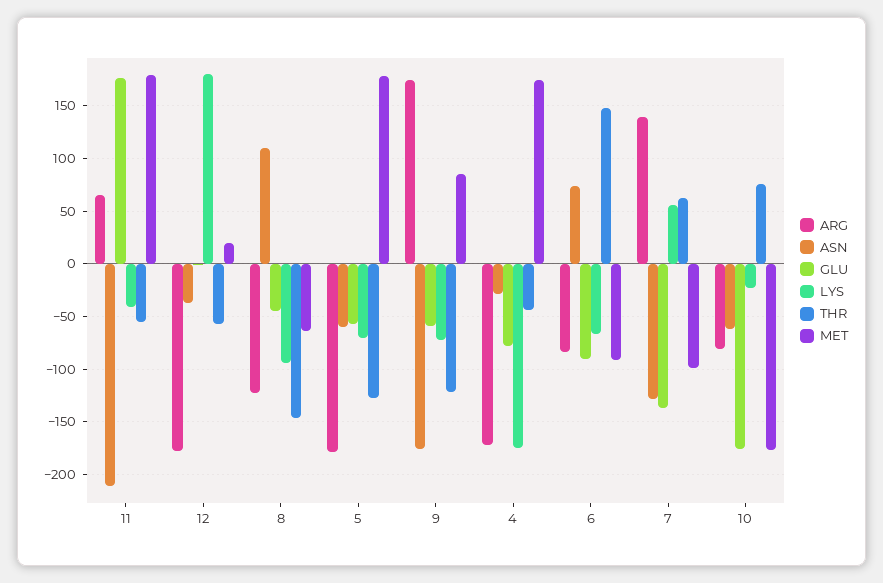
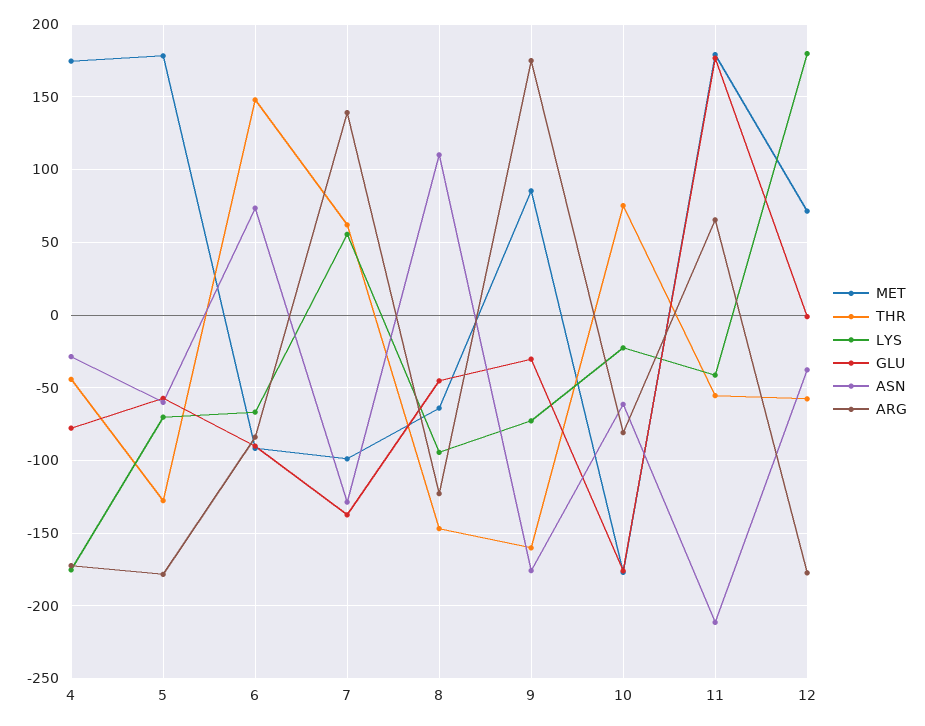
  {
    "ARG": {
      "11": 65,
      "12": -175,
      "8": -125,
      "5": -180,
      "9": 175,
      "4": -170,
      "6": -85,
      "7": 140,
      "10": -80
    },
    "ASN": {
      "11": -210,
      "12": -40,
      "8": 110,
      "5": -60,
      "9": -175,
      "4": -30,
      "6": 75,
      "7": -130,
      "10": -60
    },
    "GLU": {
      "11": 175,
      "12": 0,
      "8": -45,
      "5": -55,
-     "9": -60,
+     "9": -30,
      "4": -80,
      "6": -90,
      "7": -135,
      "10": -175
    },
    "LYS": {
      "11": -40,
      "12": 180,
      "8": -95,
      "5": -70,
      "9": -75,
      "4": -175,
      "6": -65,
      "7": 55,
      "10": -25
    },
    "THR": {
      "11": -55,
      "12": -60,
      "8": -145,
      "5": -130,
-     "9": -120,
+     "9": -160,
      "4": -45,
      "6": 150,
      "7": 60,
      "10": 75
    },
    "MET": {
      "11": 180,
-     "12": 20,
+     "12": 70,
      "8": -65,
      "5": 180,
      "9": 85,
      "4": 175,
      "6": -90,
      "7": -100,
      "10": -175
    }
  }

